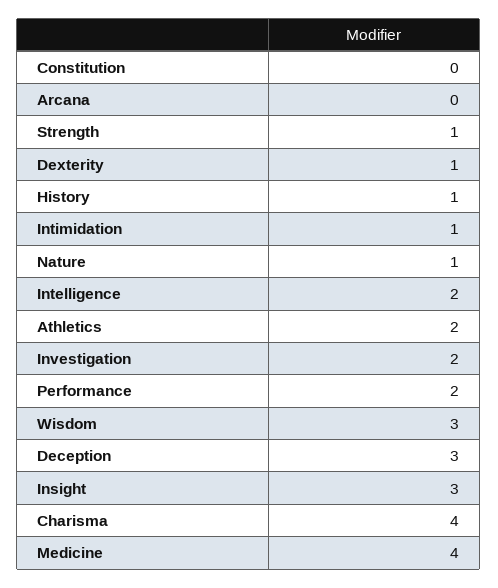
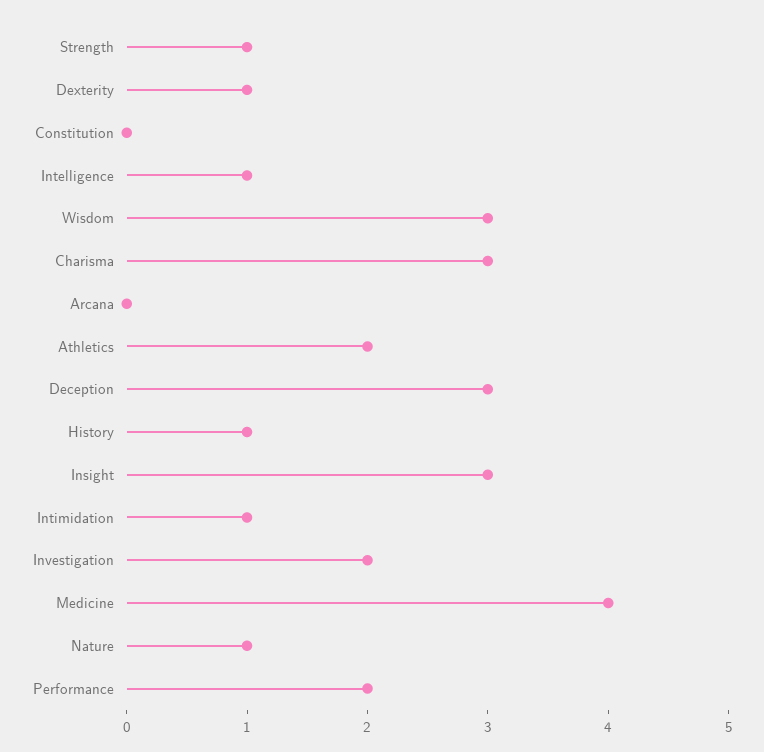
  {
    "Constitution": 0,
    "Arcana": 0,
    "Strength": 1,
    "Dexterity": 1,
    "History": 1,
    "Intimidation": 1,
    "Nature": 1,
-   "Intelligence": 2,
+   "Intelligence": 1,
    "Athletics": 2,
    "Investigation": 2,
    "Performance": 2,
    "Wisdom": 3,
    "Deception": 3,
    "Insight": 3,
-   "Charisma": 4,
+   "Charisma": 3,
    "Medicine": 4
  }

